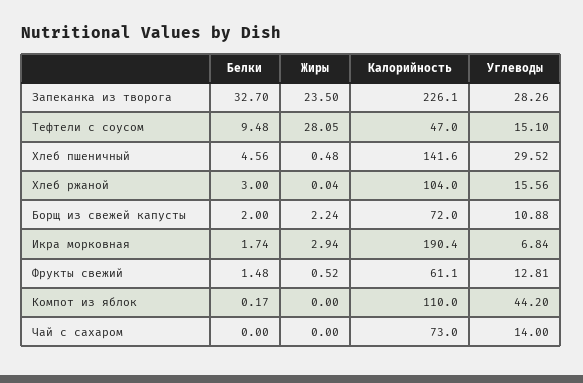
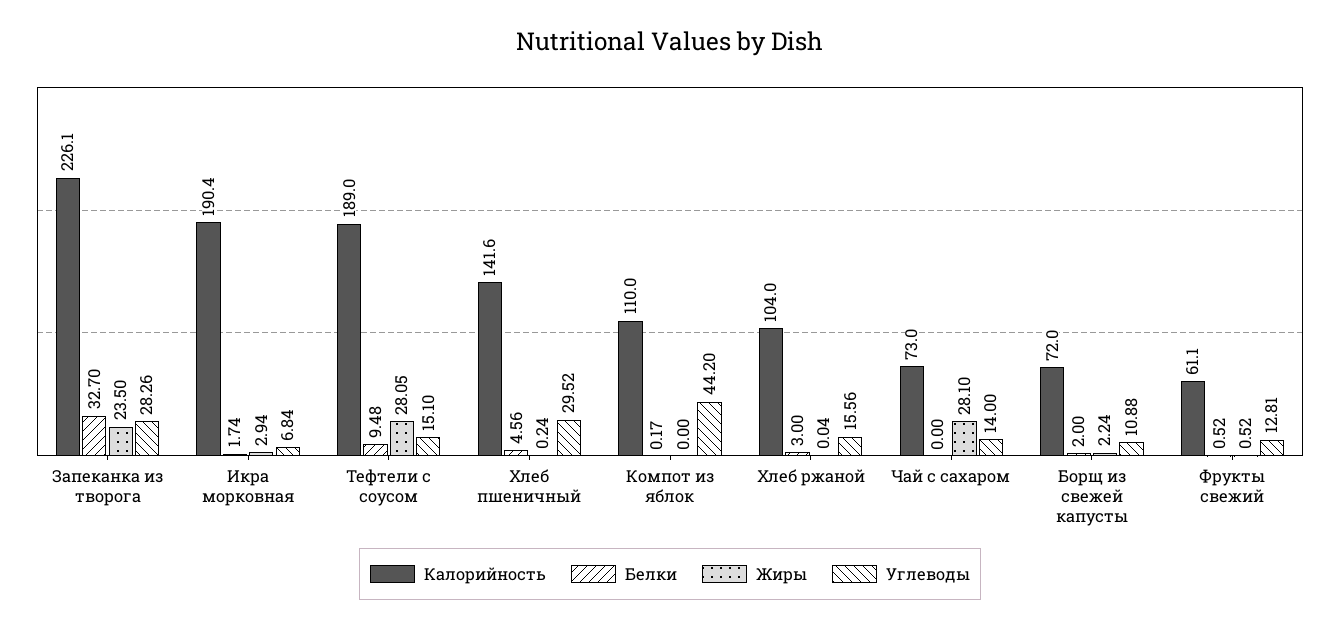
  {
    "Белки": {
      "Запеканка из творога": 32.7,
      "Тефтели с соусом": 9.48,
      "Хлеб пшеничный": 4.56,
      "Хлеб ржаной": 3,
      "Борщ из свежей капусты": 2,
      "Икра морковная": 1.74,
-     "Фрукты свежий": 1.48,
+     "Фрукты свежий": 0.52,
      "Компот из яблок": 0.17,
      "Чай с сахаром": 0
    },
    "Жиры": {
      "Запеканка из творога": 23.5,
      "Тефтели с соусом": 28.05,
-     "Хлеб пшеничный": 0.48,
+     "Хлеб пшеничный": 0.24,
      "Хлеб ржаной": 0.04,
      "Борщ из свежей капусты": 2.24,
      "Икра морковная": 2.94,
      "Фрукты свежий": 0.52,
      "Компот из яблок": 0,
-     "Чай с сахаром": 0
+     "Чай с сахаром": 28.1
    },
    "Калорийность": {
      "Запеканка из творога": 226.1,
-     "Тефтели с соусом": 47,
+     "Тефтели с соусом": 189,
      "Хлеб пшеничный": 141.6,
      "Хлеб ржаной": 104,
      "Борщ из свежей капусты": 72,
      "Икра морковная": 190.4,
      "Фрукты свежий": 61.1,
      "Компот из яблок": 110,
      "Чай с сахаром": 73
    },
    "Углеводы": {
      "Запеканка из творога": 28.26,
      "Тефтели с соусом": 15.1,
      "Хлеб пшеничный": 29.52,
      "Хлеб ржаной": 15.56,
      "Борщ из свежей капусты": 10.88,
      "Икра морковная": 6.84,
      "Фрукты свежий": 12.81,
      "Компот из яблок": 44.2,
      "Чай с сахаром": 14
    }
  }

